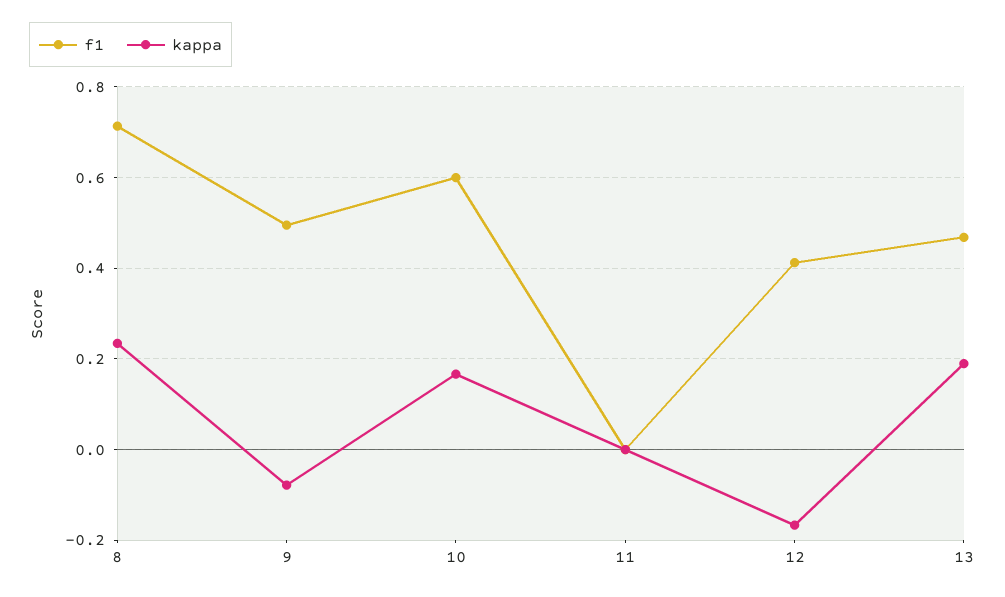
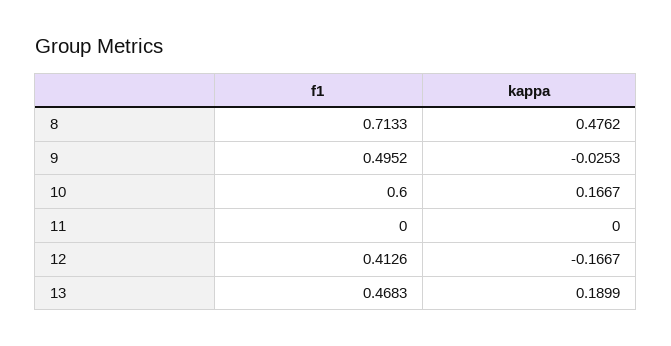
  {
    "f1": {
      "8": 0.7133,
      "9": 0.4952,
      "10": 0.6,
      "11": 0,
      "12": 0.4126,
      "13": 0.4683
    },
    "kappa": {
-     "8": 0.24,
+     "8": 0.4762,
-     "9": -0.08,
+     "9": -0.0253,
      "10": 0.1667,
      "11": 0,
      "12": -0.1667,
      "13": 0.1899
    }
  }

